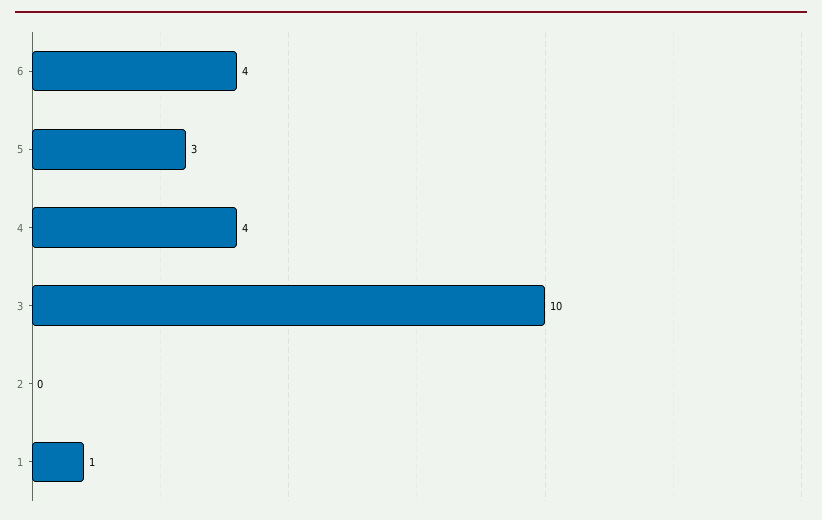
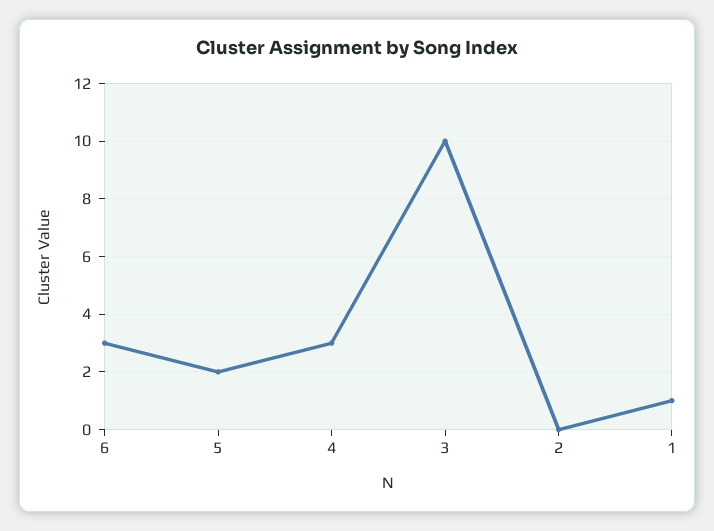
  {
-   "6": 4,
+   "6": 3,
-   "5": 3,
+   "5": 2,
-   "4": 4,
+   "4": 3,
    "3": 10,
    "2": 0,
    "1": 1
  }

